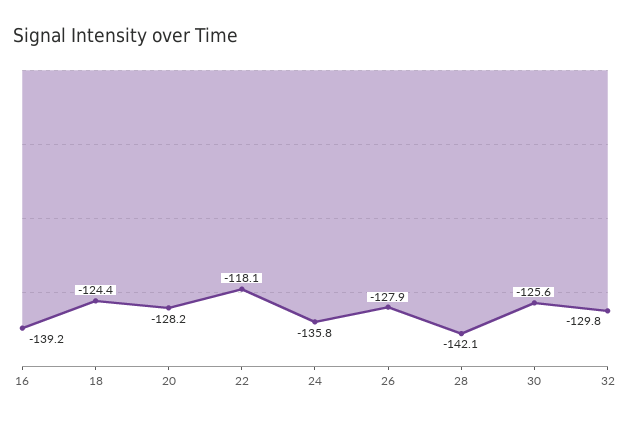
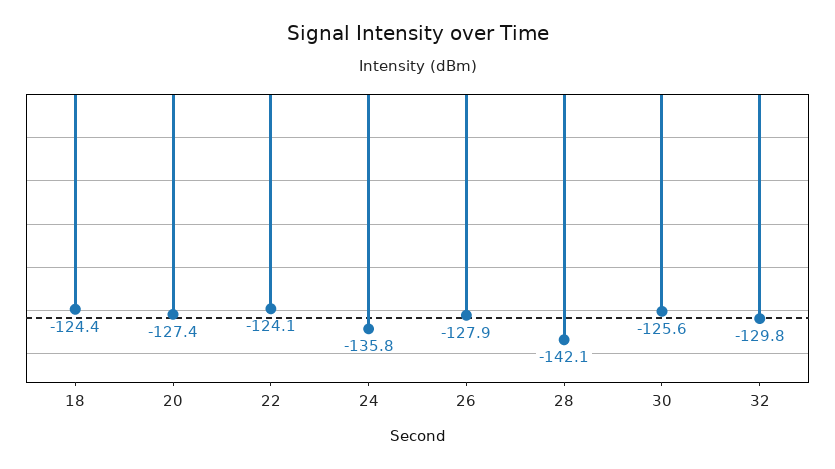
  {
-   "16": -139.2,
    "18": -124.4,
-   "20": -128.2,
+   "20": -127.4,
-   "22": -118.1,
+   "22": -124.1,
    "24": -135.8,
    "26": -127.9,
    "28": -142.1,
    "30": -125.6,
    "32": -129.8
  }

